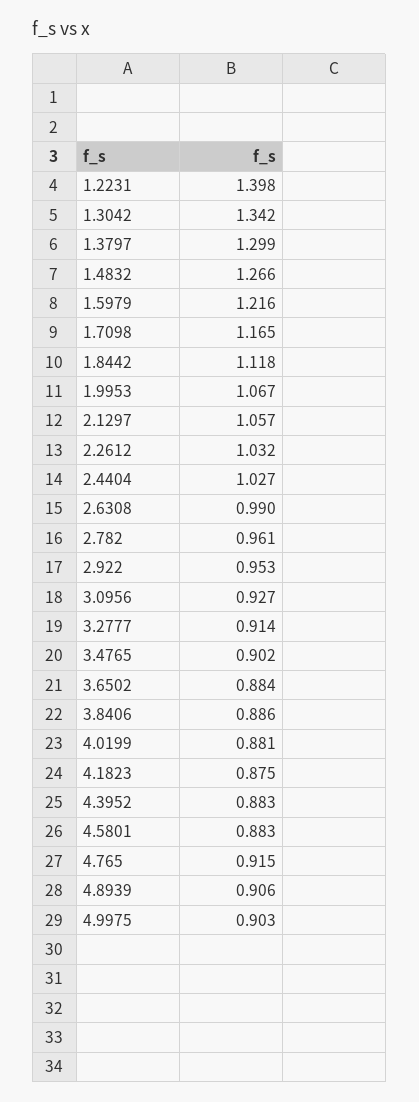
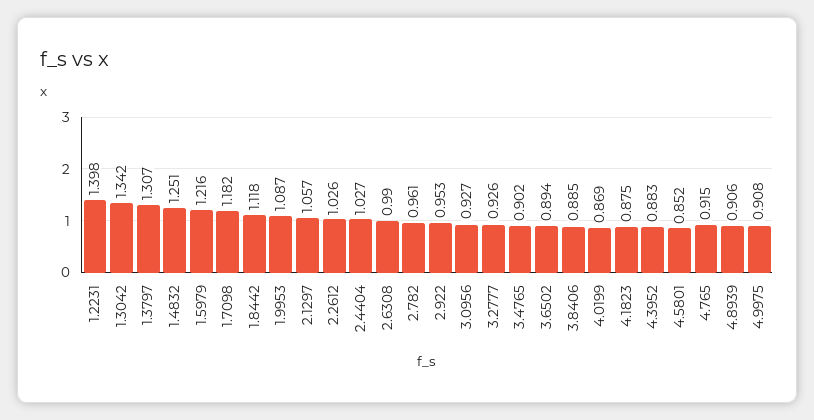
  {
    "1.2231": 1.398,
    "1.3042": 1.342,
-   "1.3797": 1.299,
+   "1.3797": 1.307,
-   "1.4832": 1.266,
+   "1.4832": 1.251,
    "1.5979": 1.216,
-   "1.7098": 1.165,
+   "1.7098": 1.182,
    "1.8442": 1.118,
-   "1.9953": 1.067,
+   "1.9953": 1.087,
    "2.1297": 1.057,
-   "2.2612": 1.032,
+   "2.2612": 1.026,
    "2.4404": 1.027,
    "2.6308": 0.99,
    "2.782": 0.961,
    "2.922": 0.953,
    "3.0956": 0.927,
-   "3.2777": 0.914,
+   "3.2777": 0.926,
    "3.4765": 0.902,
-   "3.6502": 0.884,
+   "3.6502": 0.894,
-   "3.8406": 0.886,
+   "3.8406": 0.885,
-   "4.0199": 0.881,
+   "4.0199": 0.869,
    "4.1823": 0.875,
    "4.3952": 0.883,
-   "4.5801": 0.883,
+   "4.5801": 0.852,
    "4.765": 0.915,
    "4.8939": 0.906,
-   "4.9975": 0.903
+   "4.9975": 0.908
  }

